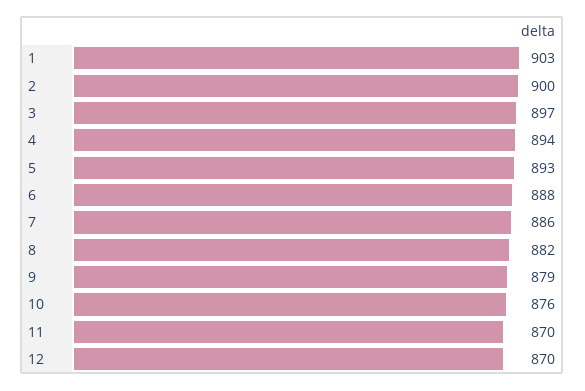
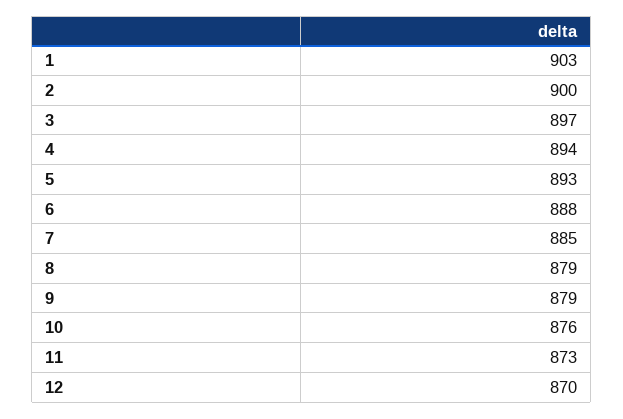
  {
    "1": 903,
    "2": 900,
    "3": 897,
    "4": 894,
    "5": 893,
    "6": 888,
-   "7": 886,
+   "7": 885,
-   "8": 882,
+   "8": 879,
    "9": 879,
    "10": 876,
-   "11": 870,
+   "11": 873,
    "12": 870
  }

